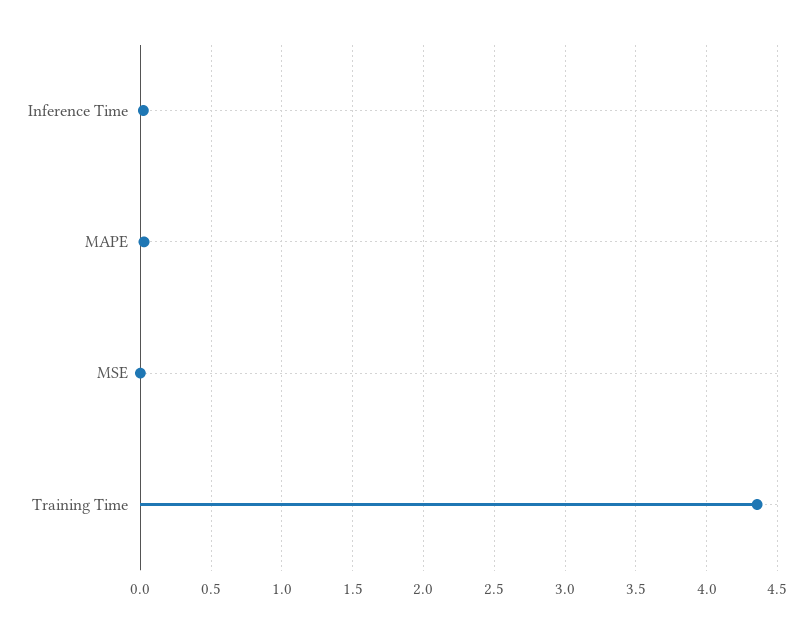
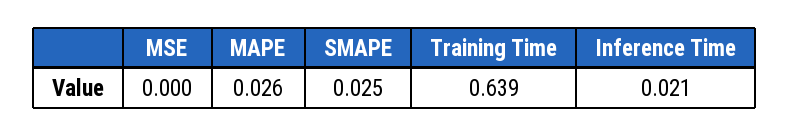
  {
    "Inference Time": 0.021,
    "MAPE": 0.026,
    "MSE": 0,
-   "Training Time": 4.35
+   "Training Time": 0.639,
+   "SMAPE": 0.025
  }

